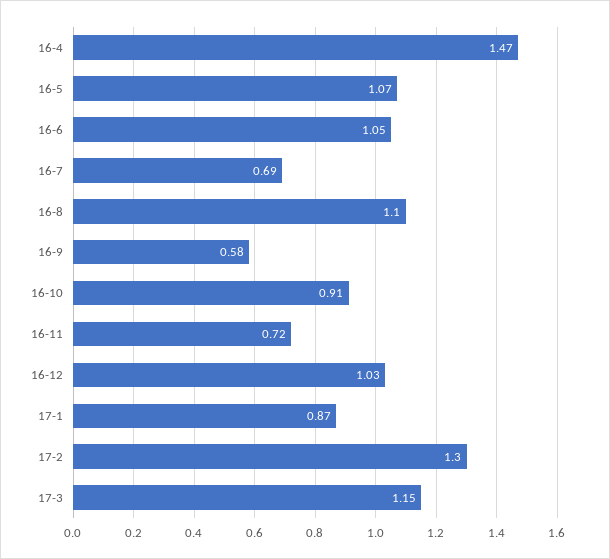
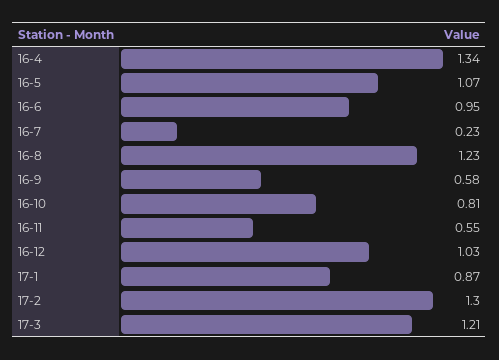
  {
-   "16-4": 1.47,
+   "16-4": 1.34,
    "16-5": 1.07,
-   "16-6": 1.05,
+   "16-6": 0.95,
-   "16-7": 0.69,
+   "16-7": 0.23,
-   "16-8": 1.1,
+   "16-8": 1.23,
    "16-9": 0.58,
-   "16-10": 0.91,
+   "16-10": 0.81,
-   "16-11": 0.72,
+   "16-11": 0.55,
    "16-12": 1.03,
    "17-1": 0.87,
    "17-2": 1.3,
-   "17-3": 1.15
+   "17-3": 1.21
  }

